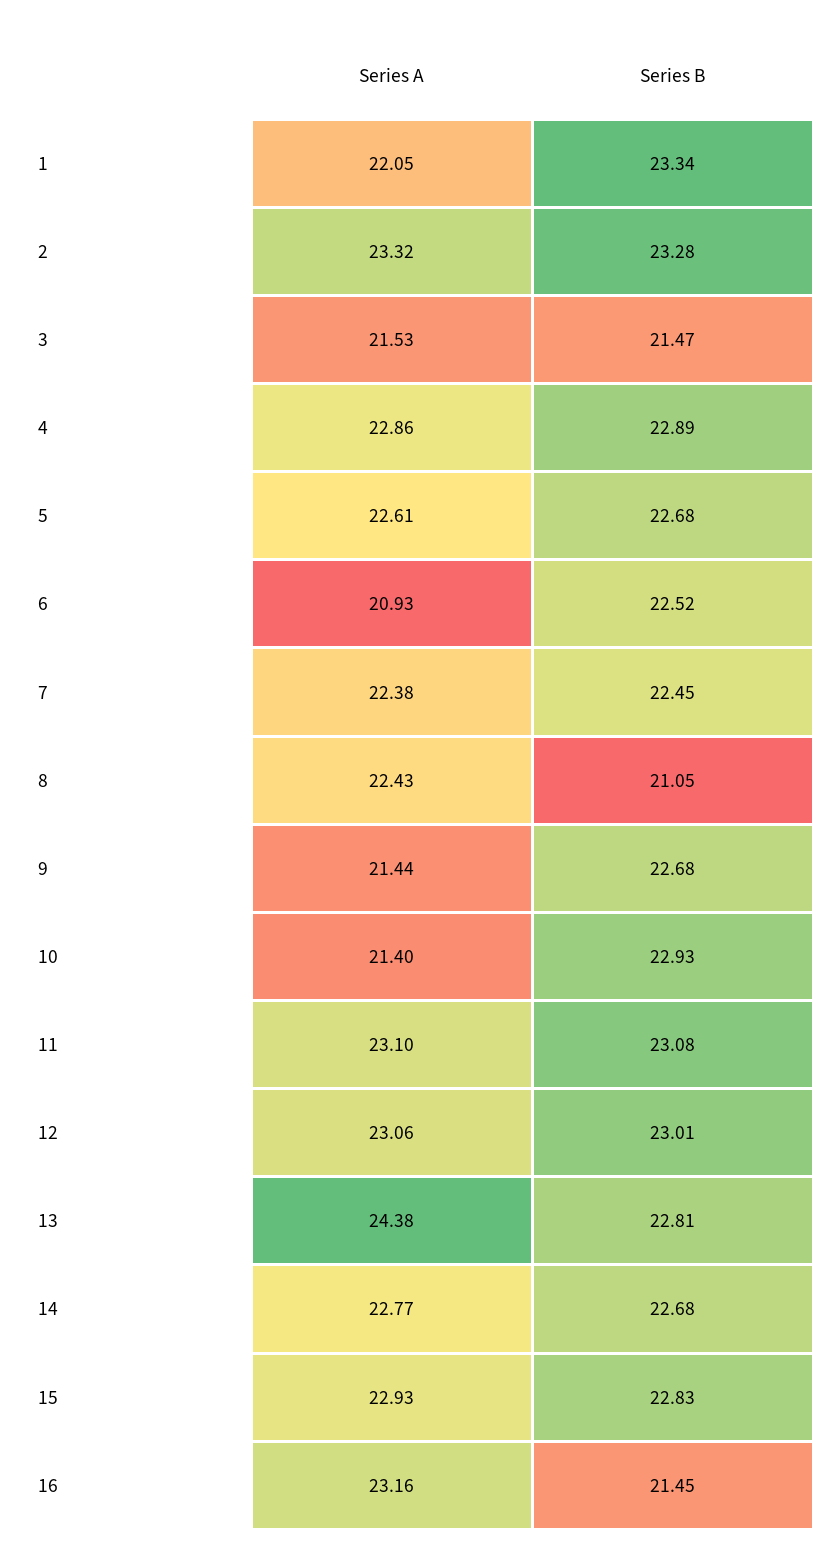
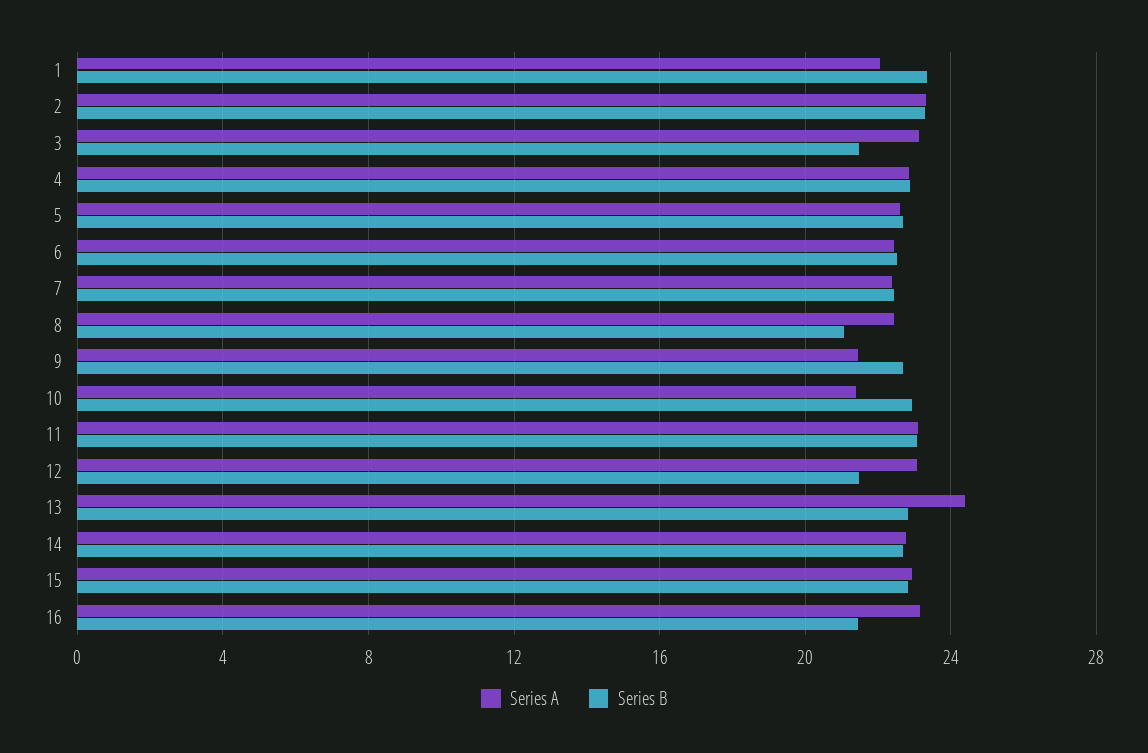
  {
    "Series A": {
      "1": 22.05,
      "2": 23.32,
-     "3": 21.53,
+     "3": 23,
      "4": 22.86,
      "5": 22.61,
-     "6": 20.93,
+     "6": 22.5,
      "7": 22.38,
      "8": 22.43,
      "9": 21.44,
      "10": 21.4,
      "11": 23.1,
      "12": 23.06,
      "13": 24.38,
      "14": 22.77,
      "15": 22.93,
      "16": 23.16
    },
    "Series B": {
      "1": 23.34,
      "2": 23.28,
      "3": 21.47,
      "4": 22.89,
      "5": 22.68,
      "6": 22.52,
      "7": 22.45,
      "8": 21.05,
      "9": 22.68,
      "10": 22.93,
      "11": 23.08,
-     "12": 23.01,
+     "12": 21.5,
      "13": 22.81,
      "14": 22.68,
      "15": 22.83,
      "16": 21.45
    }
  }

